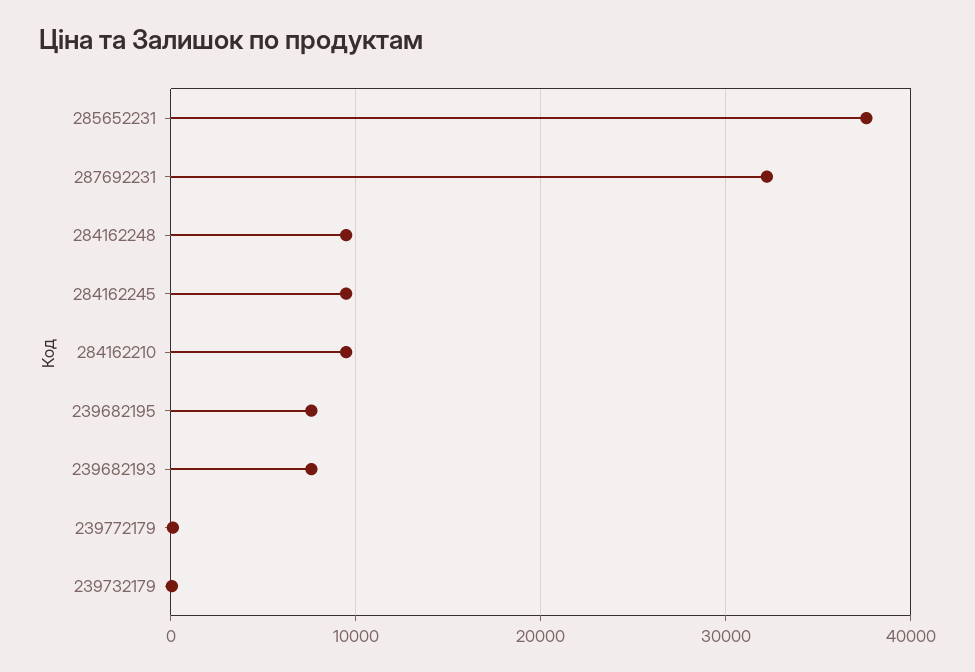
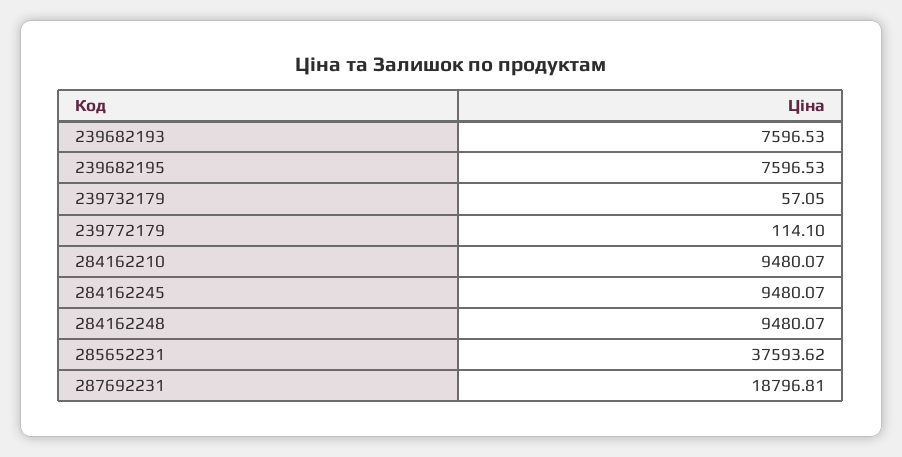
  {
    "285652231": 37593.62,
-   "287692231": 32000,
+   "287692231": 18796.81,
    "284162248": 9480.07,
    "284162245": 9480.07,
    "284162210": 9480.07,
    "239682195": 7596.53,
    "239682193": 7596.53,
    "239772179": 114.1,
    "239732179": 57.05
  }

